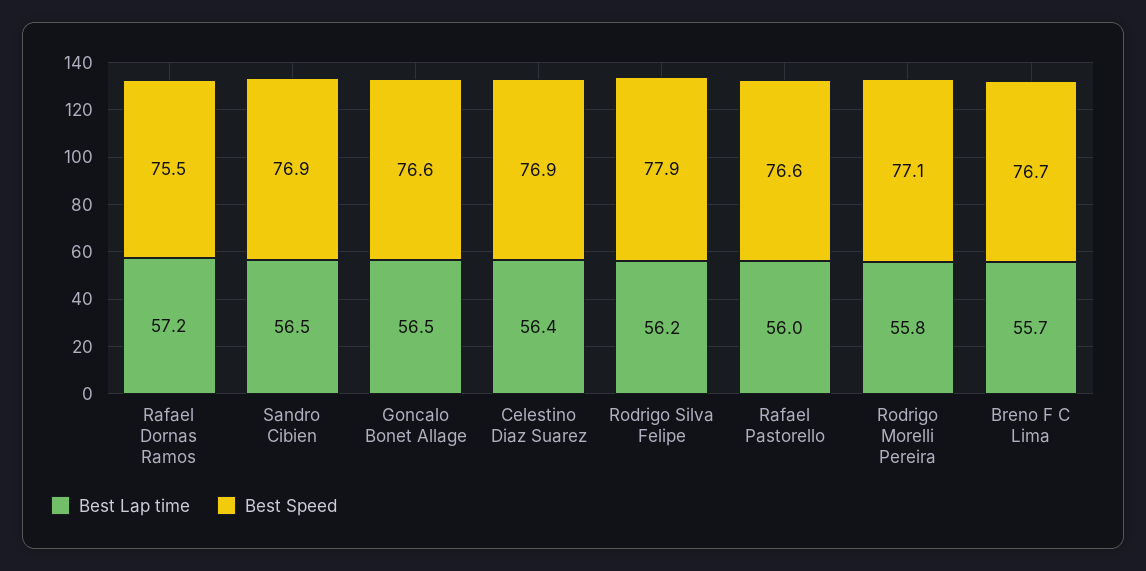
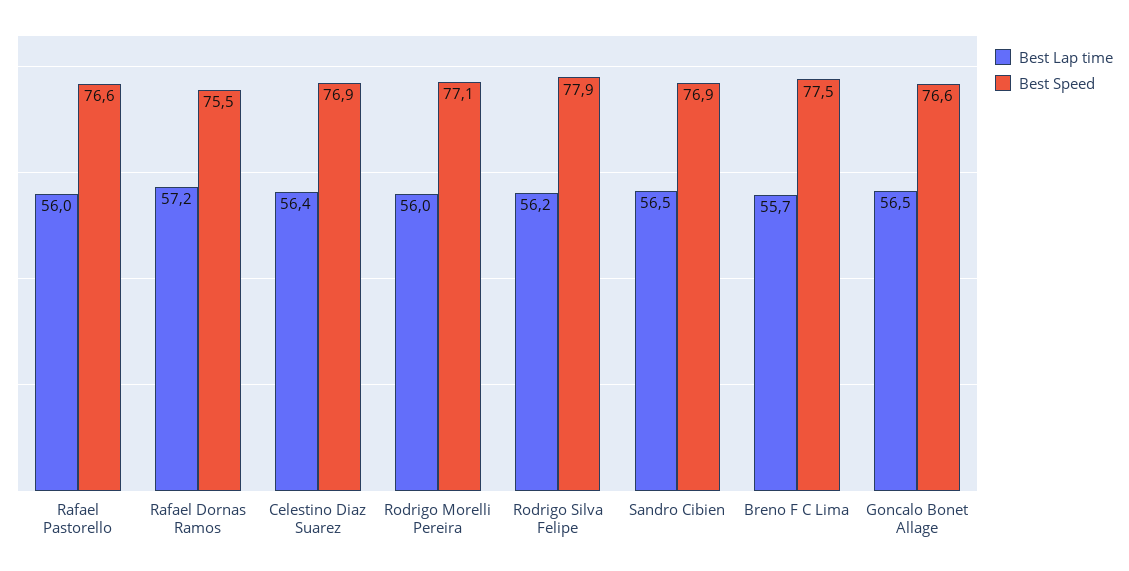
  {
    "Best Lap time": {
      "Rafael Dornas Ramos": 57.2,
      "Sandro Cibien": 56.5,
      "Goncalo Bonet Allage": 56.5,
      "Celestino Diaz Suarez": 56.4,
      "Rodrigo Silva Felipe": 56.2,
      "Rafael Pastorello": 56,
-     "Rodrigo Morelli Pereira": 55.8,
+     "Rodrigo Morelli Pereira": 56,
      "Breno F C Lima": 55.7
    },
    "Best Speed": {
      "Rafael Dornas Ramos": 75.5,
      "Sandro Cibien": 76.9,
      "Goncalo Bonet Allage": 76.6,
      "Celestino Diaz Suarez": 76.9,
      "Rodrigo Silva Felipe": 77.9,
      "Rafael Pastorello": 76.6,
      "Rodrigo Morelli Pereira": 77.1,
-     "Breno F C Lima": 76.7
+     "Breno F C Lima": 77.5
    }
  }

